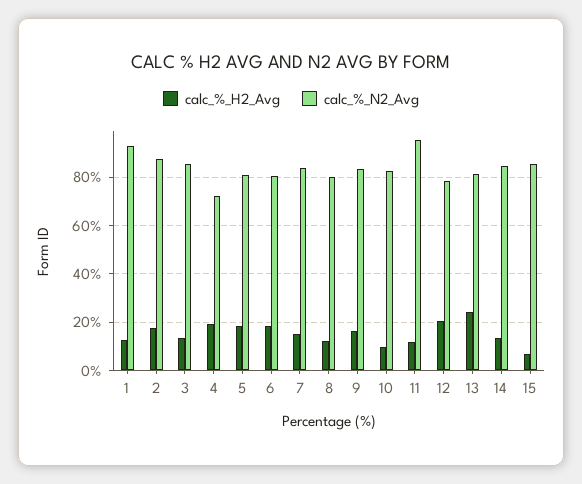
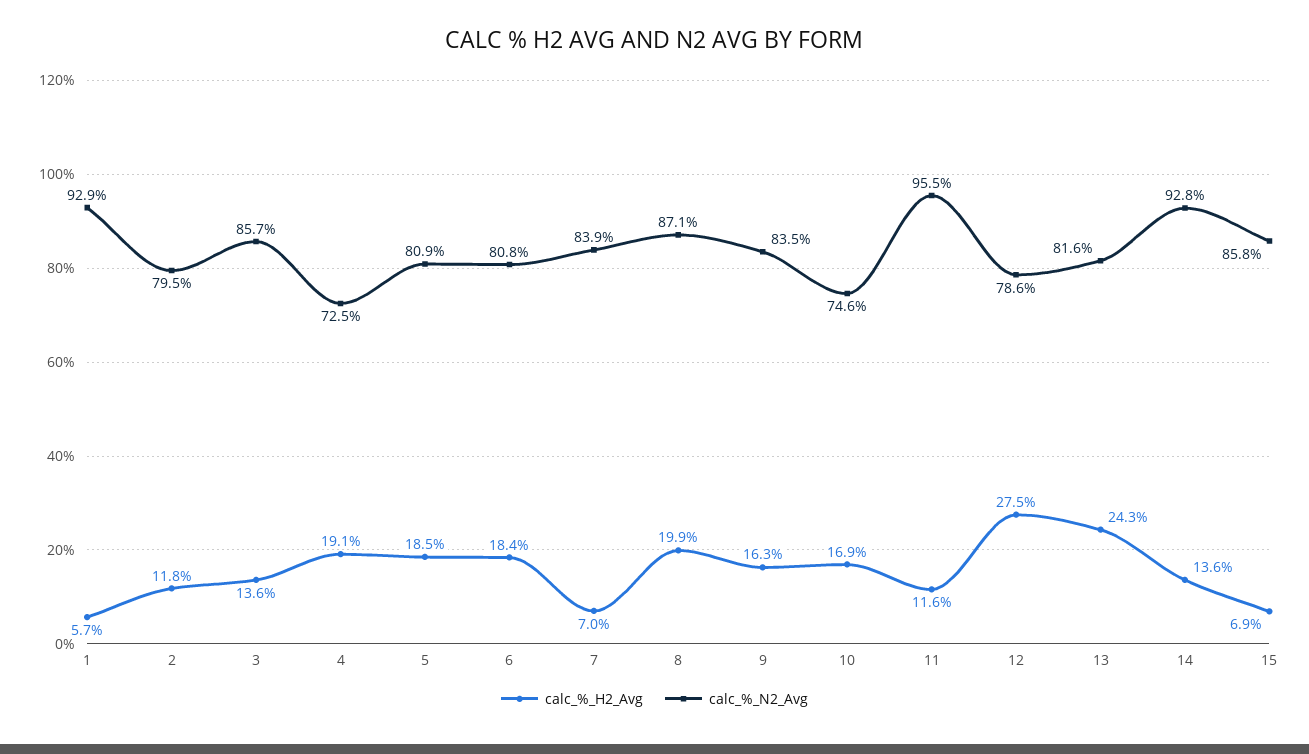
  {
    "calc_%_H2_Avg": {
-     "1": 12.5,
+     "1": 5.7,
-     "2": 17.5,
+     "2": 11.8,
      "3": 13.6,
      "4": 19.1,
      "5": 18.5,
      "6": 18.4,
-     "7": 15,
+     "7": 7,
-     "8": 12.5,
+     "8": 19.9,
      "9": 16.3,
-     "10": 10,
+     "10": 16.9,
      "11": 11.6,
-     "12": 20,
+     "12": 27.5,
      "13": 24.3,
      "14": 13.6,
      "15": 6.9
    },
    "calc_%_N2_Avg": {
      "1": 92.9,
-     "2": 87.5,
+     "2": 79.5,
      "3": 85.7,
      "4": 72.5,
      "5": 80.9,
      "6": 80.8,
      "7": 83.9,
-     "8": 80,
+     "8": 87.1,
      "9": 83.5,
-     "10": 82.5,
+     "10": 74.6,
      "11": 95.5,
      "12": 78.6,
      "13": 81.6,
-     "14": 85,
+     "14": 92.8,
      "15": 85.8
    }
  }

